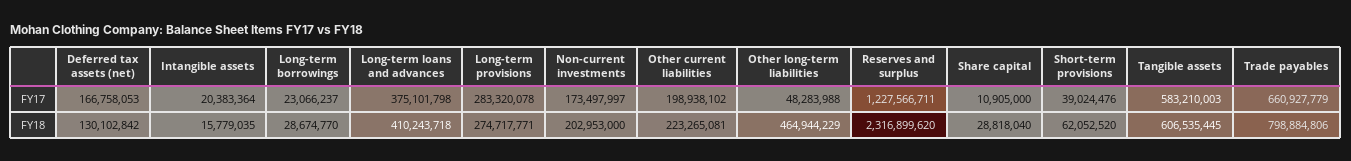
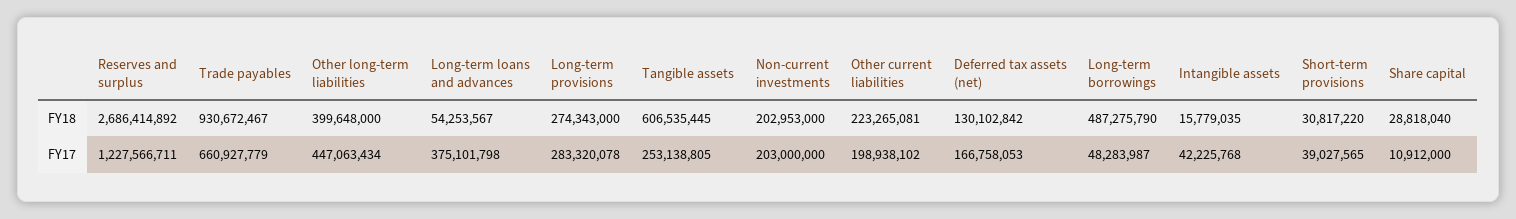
  {
    "Deferred tax assets (net)": {
      "FY17": 166758053,
      "FY18": 130102842
    },
    "Intangible assets": {
-     "FY17": 20383364,
+     "FY17": 42225768,
      "FY18": 15779035
    },
    "Long-term borrowings": {
-     "FY17": 23066237,
+     "FY17": 48283987,
-     "FY18": 28674770
+     "FY18": 487275790
    },
    "Long-term loans and advances": {
      "FY17": 375101798,
-     "FY18": 410243718
+     "FY18": 54253567
    },
    "Long-term provisions": {
      "FY17": 283320078,
-     "FY18": 274717771
+     "FY18": 274343000
    },
    "Non-current investments": {
-     "FY17": 173497997,
+     "FY17": 203000000,
      "FY18": 202953000
    },
    "Other current liabilities": {
      "FY17": 198938102,
      "FY18": 223265081
    },
    "Other long-term liabilities": {
-     "FY17": 48283988,
+     "FY17": 447063434,
-     "FY18": 464944229
+     "FY18": 399648000
    },
    "Reserves and surplus": {
      "FY17": 1227566711,
-     "FY18": 2316899620
+     "FY18": 2686414892
    },
    "Share capital": {
-     "FY17": 10905000,
+     "FY17": 10912000,
      "FY18": 28818040
    },
    "Short-term provisions": {
-     "FY17": 39024476,
+     "FY17": 39027565,
-     "FY18": 62052520
+     "FY18": 30817220
    },
    "Tangible assets": {
-     "FY17": 583210003,
+     "FY17": 253138805,
      "FY18": 606535445
    },
    "Trade payables": {
      "FY17": 660927779,
-     "FY18": 798884806
+     "FY18": 930672467
    }
  }

